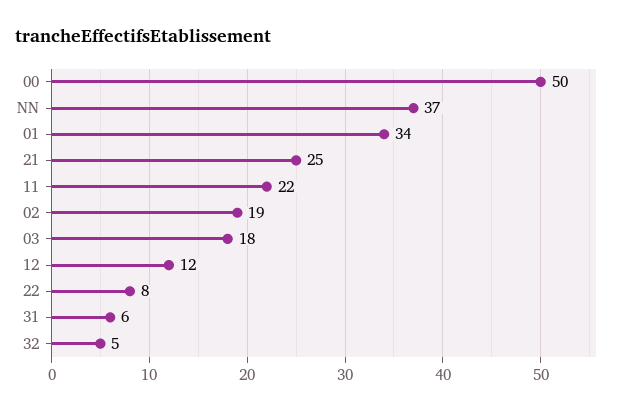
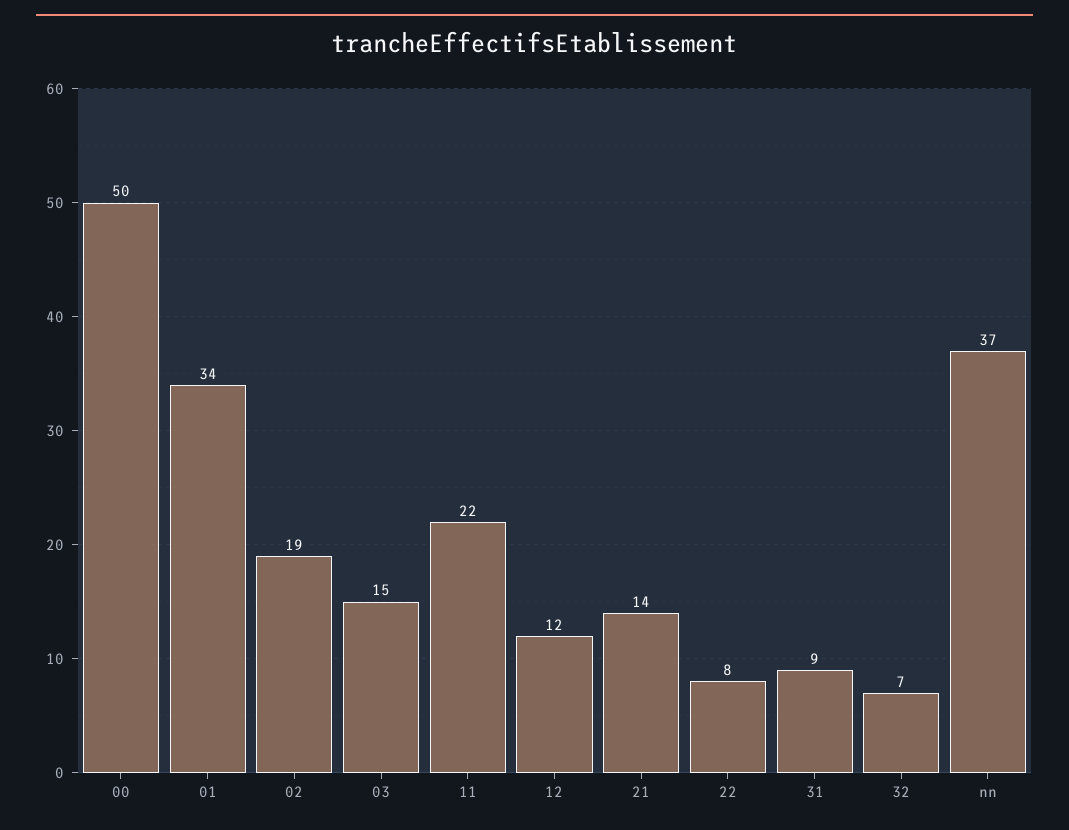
  {
    "00": 50,
    "NN": 37,
    "01": 34,
-   "21": 25,
+   "21": 14,
    "11": 22,
    "02": 19,
-   "03": 18,
+   "03": 15,
    "12": 12,
    "22": 8,
-   "31": 6,
+   "31": 9,
-   "32": 5
+   "32": 7
  }

